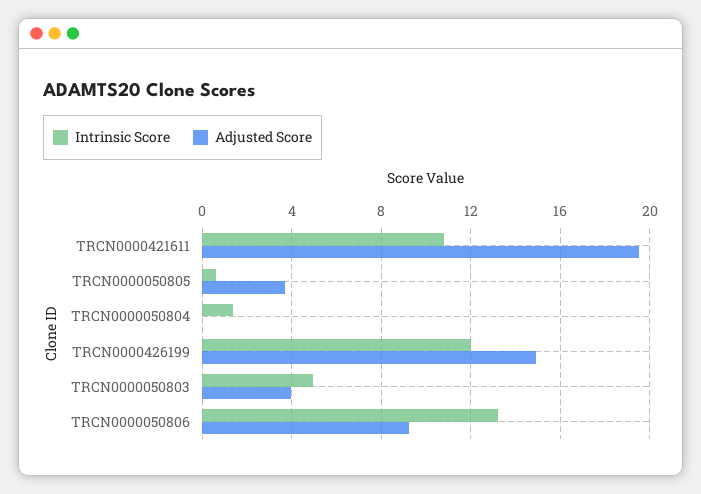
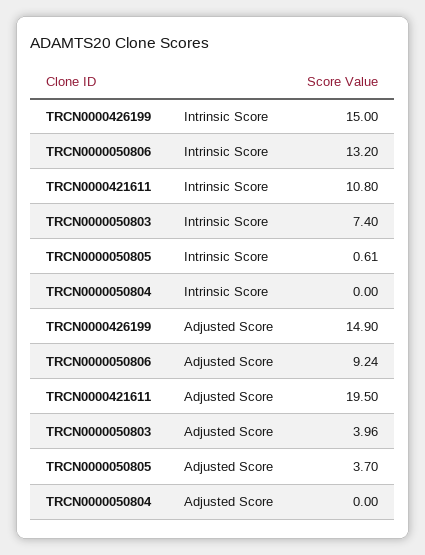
  {
    "Intrinsic Score": {
      "TRCN0000421611": 10.8,
      "TRCN0000050805": 0.61,
-     "TRCN0000050804": 1.5,
+     "TRCN0000050804": 0,
-     "TRCN0000426199": 12,
+     "TRCN0000426199": 15,
-     "TRCN0000050803": 5,
+     "TRCN0000050803": 7.4,
      "TRCN0000050806": 13.2
    },
    "Adjusted Score": {
      "TRCN0000421611": 19.5,
      "TRCN0000050805": 3.7,
      "TRCN0000050804": 0,
      "TRCN0000426199": 14.9,
      "TRCN0000050803": 3.96,
      "TRCN0000050806": 9.24
    }
  }

